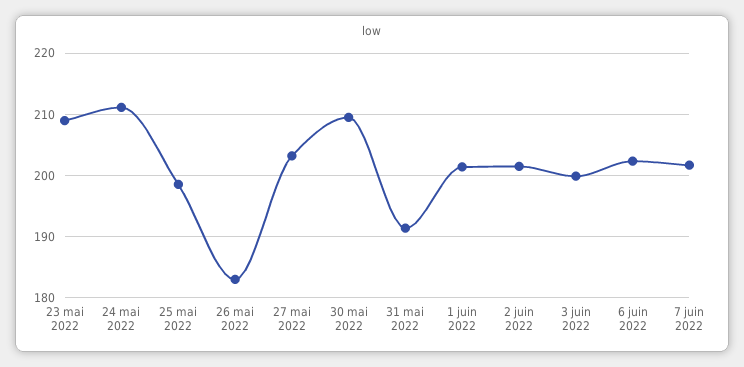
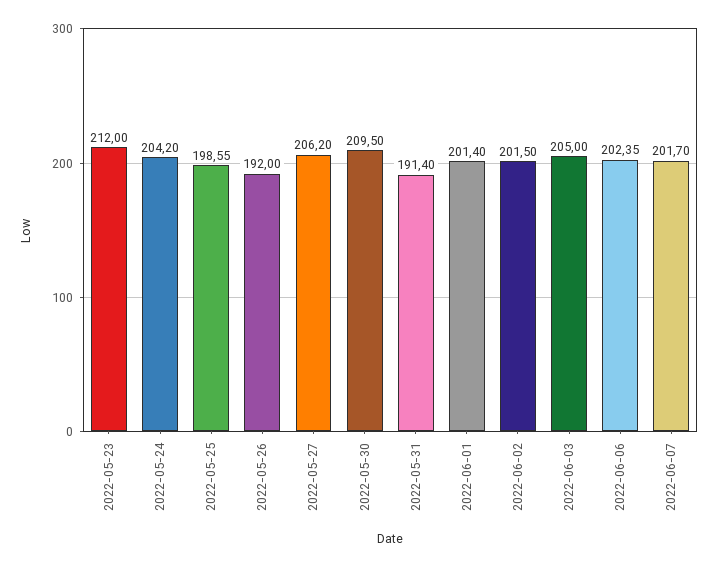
  {
-   "23 mai 2022": 209,
+   "23 mai 2022": 212,
-   "24 mai 2022": 211,
+   "24 mai 2022": 204.2,
    "25 mai 2022": 198.55,
-   "26 mai 2022": 183,
+   "26 mai 2022": 192,
-   "27 mai 2022": 203,
+   "27 mai 2022": 206.2,
    "30 mai 2022": 209.5,
    "31 mai 2022": 191.4,
    "1 juin 2022": 201.4,
    "2 juin 2022": 201.5,
-   "3 juin 2022": 200,
+   "3 juin 2022": 205,
    "6 juin 2022": 202.35,
    "7 juin 2022": 201.7
  }

